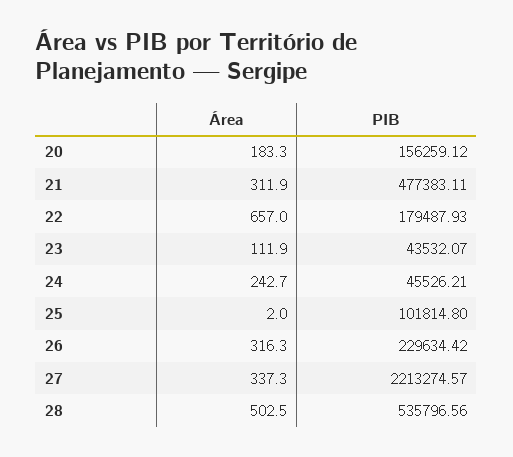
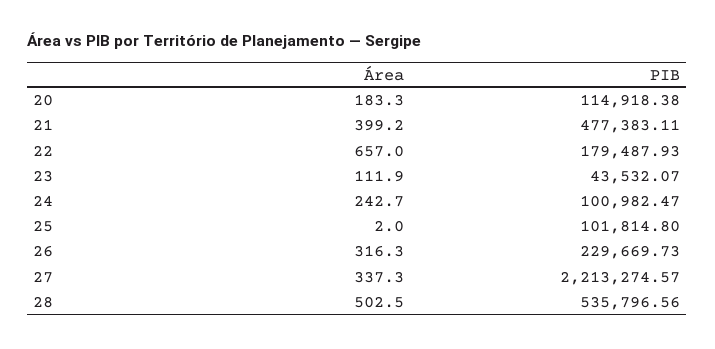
  {
    "Área": {
      "20": 183.3,
-     "21": 311.9,
+     "21": 399.2,
      "22": 657,
      "23": 111.9,
      "24": 242.7,
      "25": 2,
      "26": 316.3,
      "27": 337.3,
      "28": 502.5
    },
    "PIB": {
-     "20": 156259.12,
+     "20": 114918.38,
      "21": 477383.11,
      "22": 179487.93,
      "23": 43532.07,
-     "24": 45526.21,
+     "24": 100982.47,
      "25": 101814.8,
-     "26": 229634.42,
+     "26": 229669.73,
      "27": 2213274.57,
      "28": 535796.56
    }
  }

